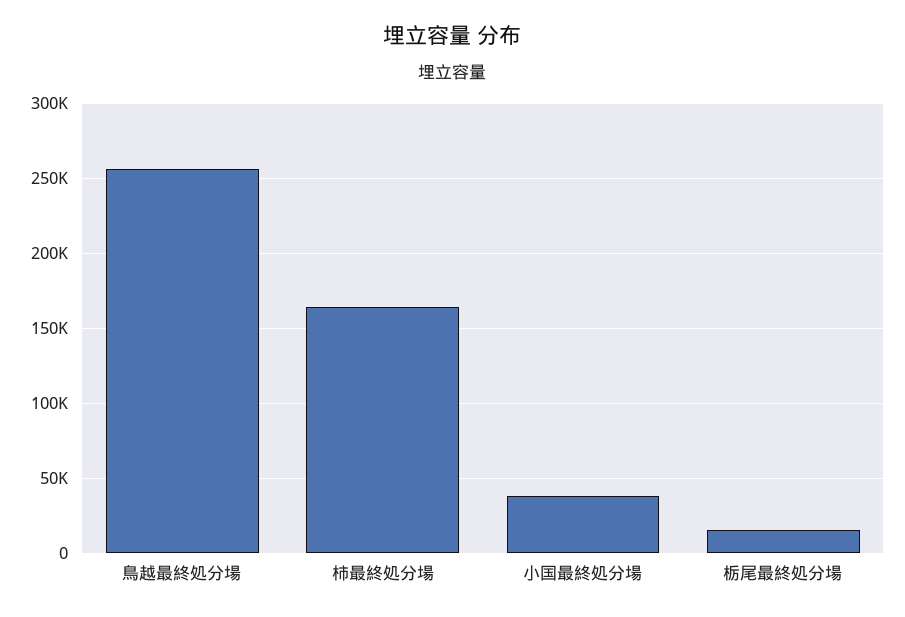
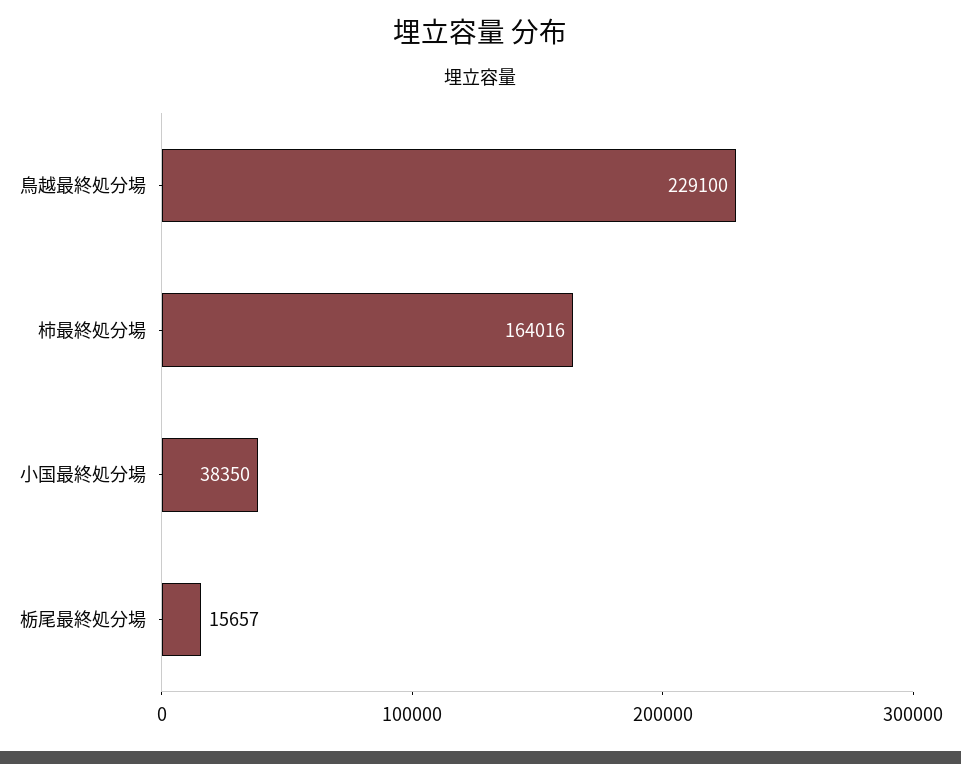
  {
-   "鳥越最終処分場": 255000,
+   "鳥越最終処分場": 229100,
    "柿最終処分場": 164016,
    "小国最終処分場": 38350,
    "栃尾最終処分場": 15657
  }

